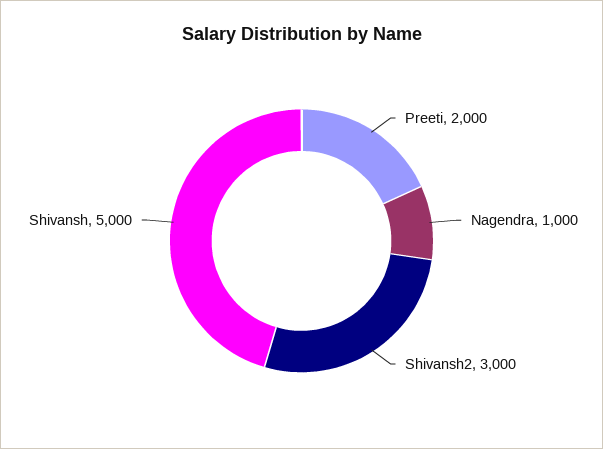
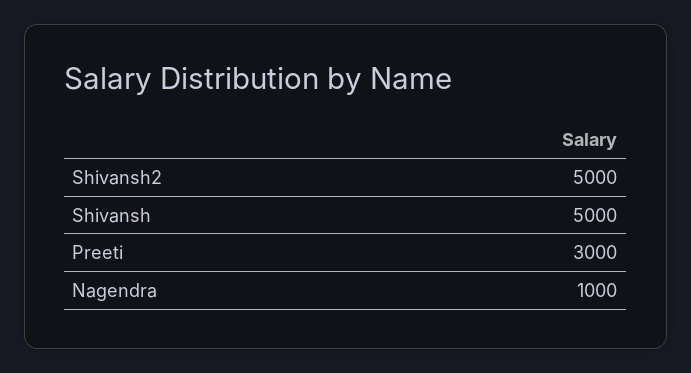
  {
-   "Preeti": 2000,
+   "Preeti": 3000,
    "Nagendra": 1000,
-   "Shivansh2": 3000,
+   "Shivansh2": 5000,
    "Shivansh": 5000
  }

